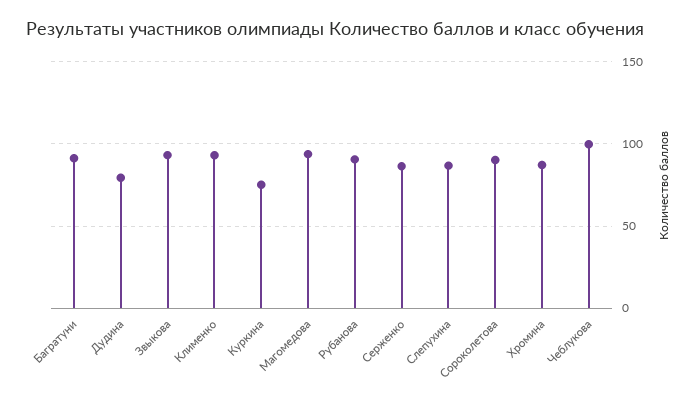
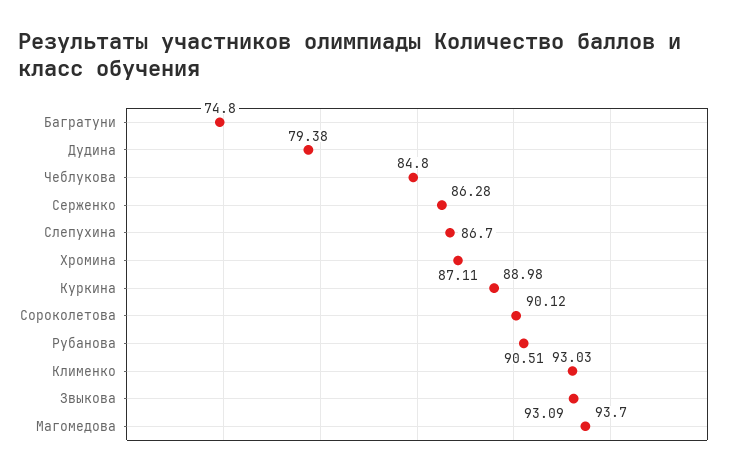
  {
-   "Багратуни": 90,
+   "Багратуни": 74.8,
    "Дудина": 79.38,
    "Звыкова": 93.09,
    "Клименко": 93.03,
-   "Куркина": 75,
+   "Куркина": 88.98,
    "Магомедова": 93.7,
    "Рубанова": 90.51,
    "Серженко": 86.28,
    "Слепухина": 86.7,
    "Сороколетова": 90.12,
    "Хромина": 87.11,
-   "Чеблукова": 100
+   "Чеблукова": 84.8
  }

